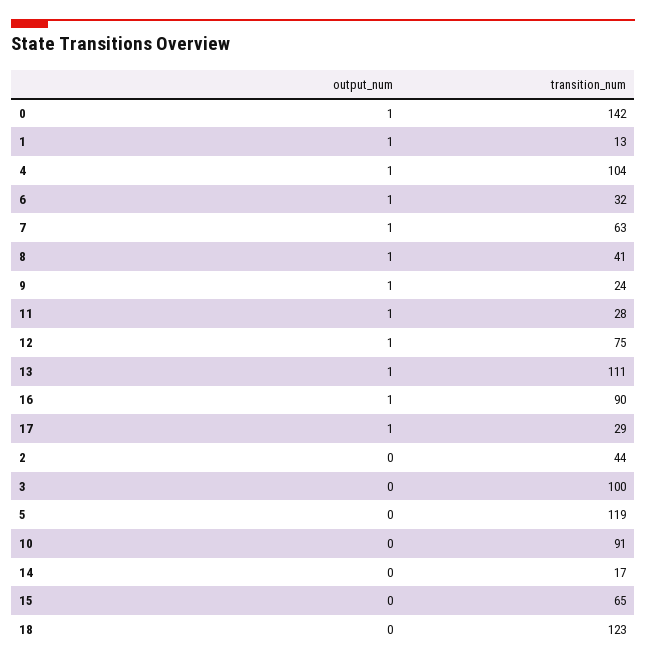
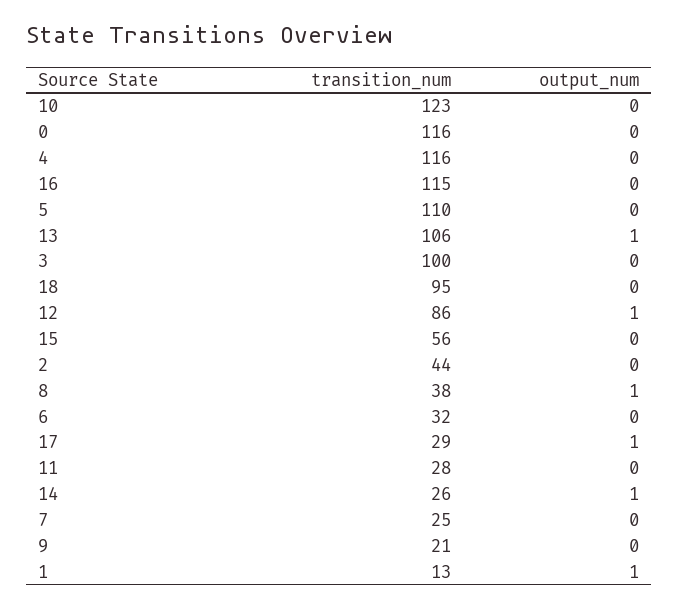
  {
    "output_num": {
-     "0": 1,
+     "0": 0,
      "1": 1,
-     "4": 1,
+     "4": 0,
-     "6": 1,
+     "6": 0,
-     "7": 1,
+     "7": 0,
      "8": 1,
-     "9": 1,
+     "9": 0,
-     "11": 1,
+     "11": 0,
      "12": 1,
      "13": 1,
-     "16": 1,
+     "16": 0,
      "17": 1,
      "2": 0,
      "3": 0,
      "5": 0,
      "10": 0,
-     "14": 0,
+     "14": 1,
      "15": 0,
      "18": 0
    },
    "transition_num": {
-     "0": 142,
+     "0": 116,
      "1": 13,
-     "4": 104,
+     "4": 116,
      "6": 32,
-     "7": 63,
+     "7": 25,
-     "8": 41,
+     "8": 38,
-     "9": 24,
+     "9": 21,
      "11": 28,
-     "12": 75,
+     "12": 86,
-     "13": 111,
+     "13": 106,
-     "16": 90,
+     "16": 115,
      "17": 29,
      "2": 44,
      "3": 100,
-     "5": 119,
+     "5": 110,
-     "10": 91,
+     "10": 123,
-     "14": 17,
+     "14": 26,
-     "15": 65,
+     "15": 56,
-     "18": 123
+     "18": 95
    }
  }

